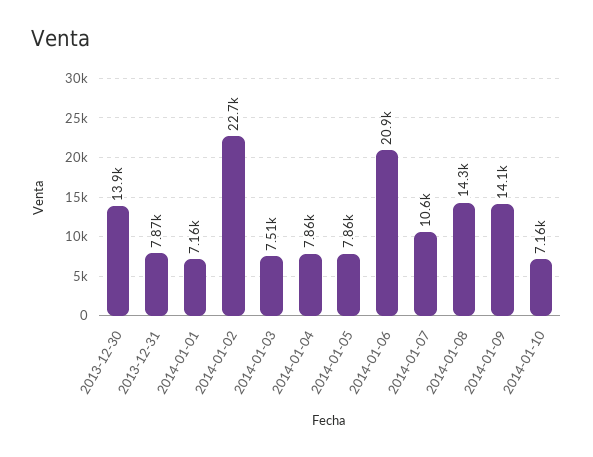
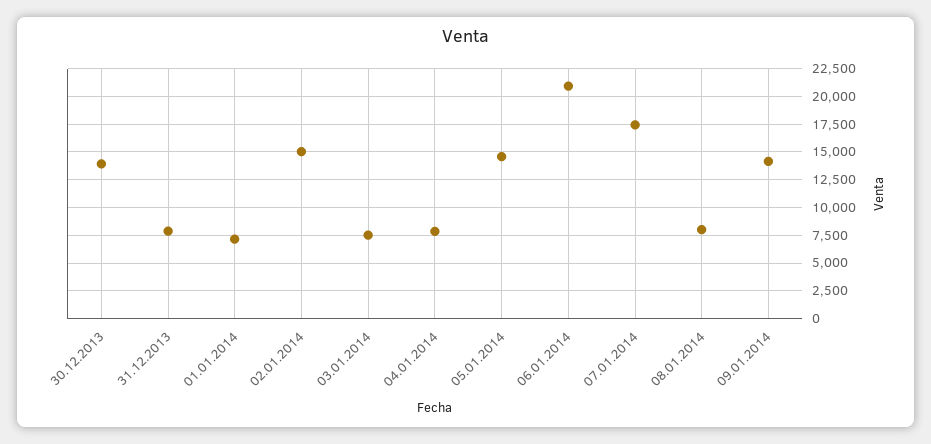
  {
    "2013-12-30": 13900,
    "2013-12-31": 7870,
    "2014-01-01": 7160,
-   "2014-01-02": 22700,
+   "2014-01-02": 15000,
    "2014-01-03": 7510,
    "2014-01-04": 7860,
-   "2014-01-05": 7860,
+   "2014-01-05": 15000,
    "2014-01-06": 20900,
-   "2014-01-07": 10600,
+   "2014-01-07": 17500,
-   "2014-01-08": 14300,
+   "2014-01-08": 7500,
-   "2014-01-09": 14100,
+   "2014-01-09": 14100
-   "2014-01-10": 7160
  }

